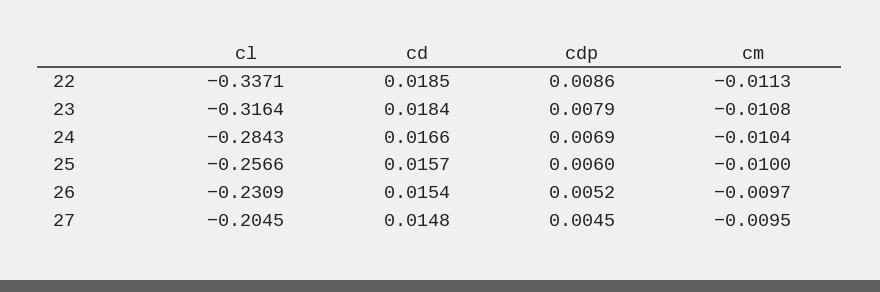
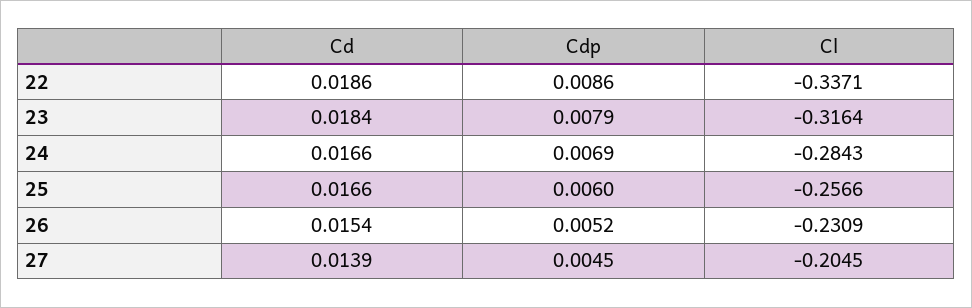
  {
    "cl": {
      "22": -0.3371,
      "23": -0.3164,
      "24": -0.2843,
      "25": -0.2566,
      "26": -0.2309,
      "27": -0.2045
    },
    "cd": {
-     "22": 0.0185,
+     "22": 0.0186,
      "23": 0.0184,
      "24": 0.0166,
-     "25": 0.0157,
+     "25": 0.0166,
      "26": 0.0154,
-     "27": 0.0148
+     "27": 0.0139
    },
    "cdp": {
      "22": 0.0086,
      "23": 0.0079,
      "24": 0.0069,
      "25": 0.006,
      "26": 0.0052,
      "27": 0.0045
-   },
+   }
-   "cm": {
-     "22": -0.0113,
-     "23": -0.0108,
-     "24": -0.0104,
-     "25": -0.01,
-     "26": -0.0097,
-     "27": -0.0095
-   }
  }

